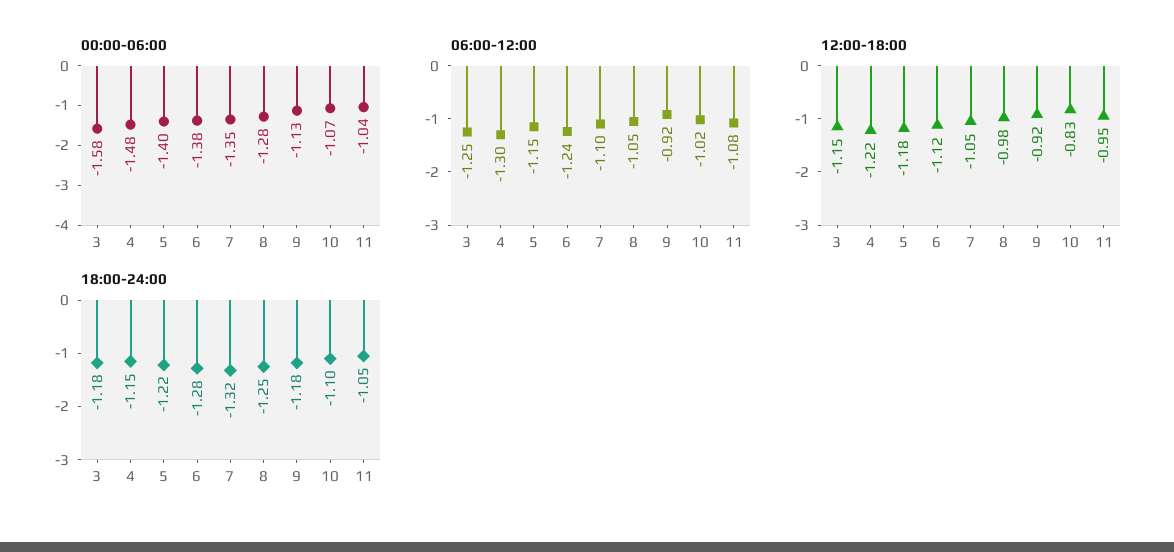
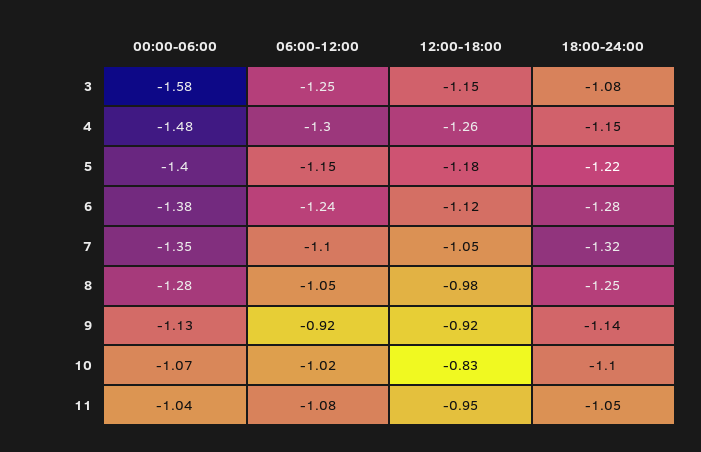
  {
    "00:00-06:00": {
      "3": -1.58,
      "4": -1.48,
      "5": -1.4,
      "6": -1.38,
      "7": -1.35,
      "8": -1.28,
      "9": -1.13,
      "10": -1.07,
      "11": -1.04
    },
    "06:00-12:00": {
      "3": -1.25,
      "4": -1.3,
      "5": -1.15,
      "6": -1.24,
      "7": -1.1,
      "8": -1.05,
      "9": -0.92,
      "10": -1.02,
      "11": -1.08
    },
    "12:00-18:00": {
      "3": -1.15,
-     "4": -1.22,
+     "4": -1.26,
      "5": -1.18,
      "6": -1.12,
      "7": -1.05,
      "8": -0.98,
      "9": -0.92,
      "10": -0.83,
      "11": -0.95
    },
    "18:00-24:00": {
-     "3": -1.18,
+     "3": -1.08,
      "4": -1.15,
      "5": -1.22,
      "6": -1.28,
      "7": -1.32,
      "8": -1.25,
-     "9": -1.18,
+     "9": -1.14,
      "10": -1.1,
      "11": -1.05
    }
  }

